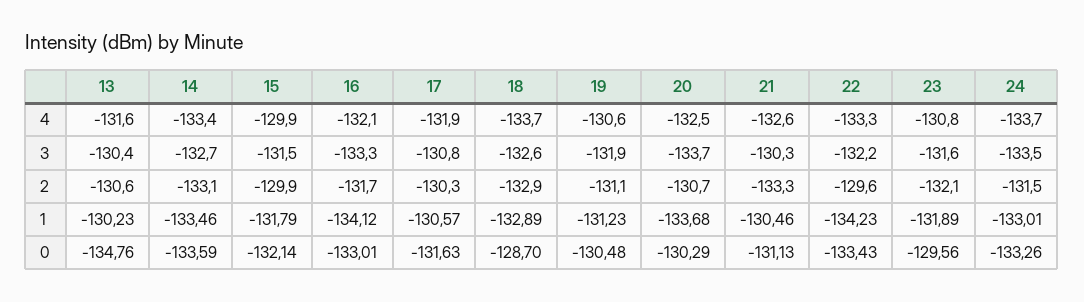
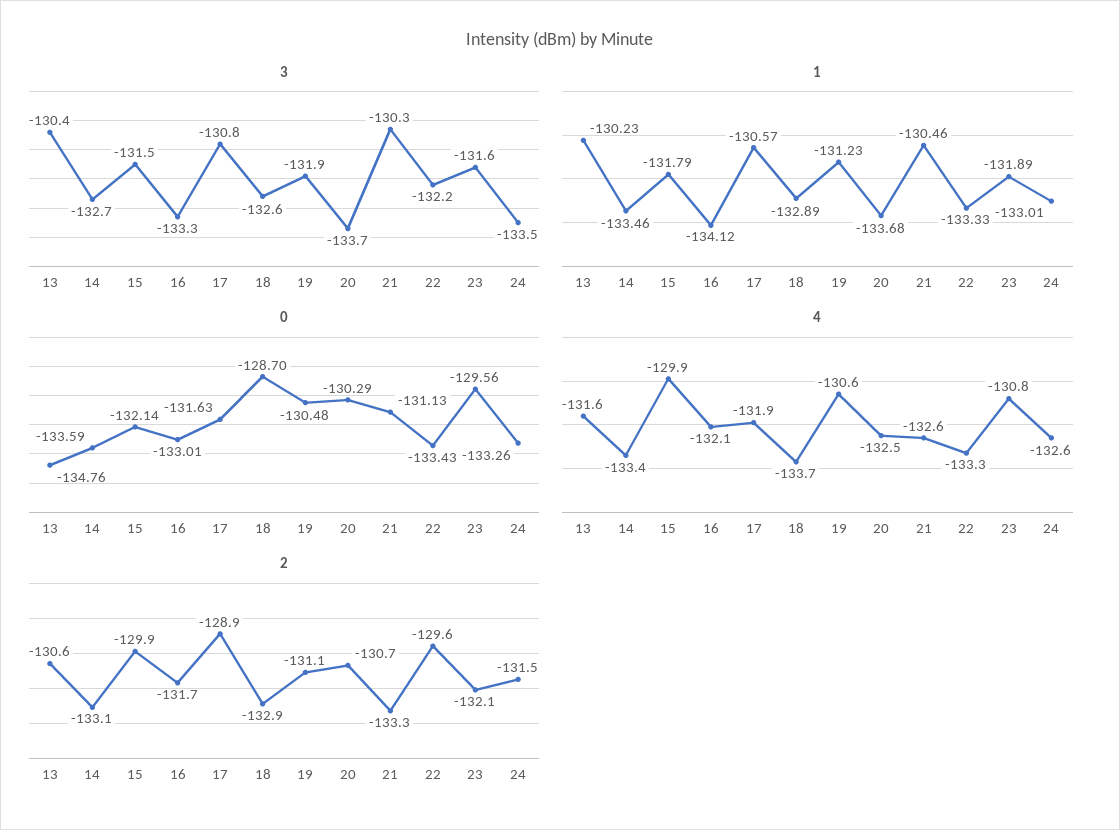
  {
    "4": {
      "13": -131.6,
      "14": -133.4,
      "15": -129.9,
      "16": -132.1,
      "17": -131.9,
      "18": -133.7,
      "19": -130.6,
      "20": -132.5,
      "21": -132.6,
      "22": -133.3,
      "23": -130.8,
-     "24": -133.7
+     "24": -132.6
    },
    "3": {
      "13": -130.4,
      "14": -132.7,
      "15": -131.5,
      "16": -133.3,
      "17": -130.8,
      "18": -132.6,
      "19": -131.9,
      "20": -133.7,
      "21": -130.3,
      "22": -132.2,
      "23": -131.6,
      "24": -133.5
    },
    "2": {
      "13": -130.6,
      "14": -133.1,
      "15": -129.9,
      "16": -131.7,
-     "17": -130.3,
+     "17": -128.9,
      "18": -132.9,
      "19": -131.1,
      "20": -130.7,
      "21": -133.3,
      "22": -129.6,
      "23": -132.1,
      "24": -131.5
    },
    "1": {
      "13": -130.23,
      "14": -133.46,
      "15": -131.79,
      "16": -134.12,
      "17": -130.57,
      "18": -132.89,
      "19": -131.23,
      "20": -133.68,
      "21": -130.46,
-     "22": -134.23,
+     "22": -133.33,
      "23": -131.89,
      "24": -133.01
    },
    "0": {
      "13": -134.76,
      "14": -133.59,
      "15": -132.14,
      "16": -133.01,
      "17": -131.63,
      "18": -128.7,
      "19": -130.48,
      "20": -130.29,
      "21": -131.13,
      "22": -133.43,
      "23": -129.56,
      "24": -133.26
    }
  }

